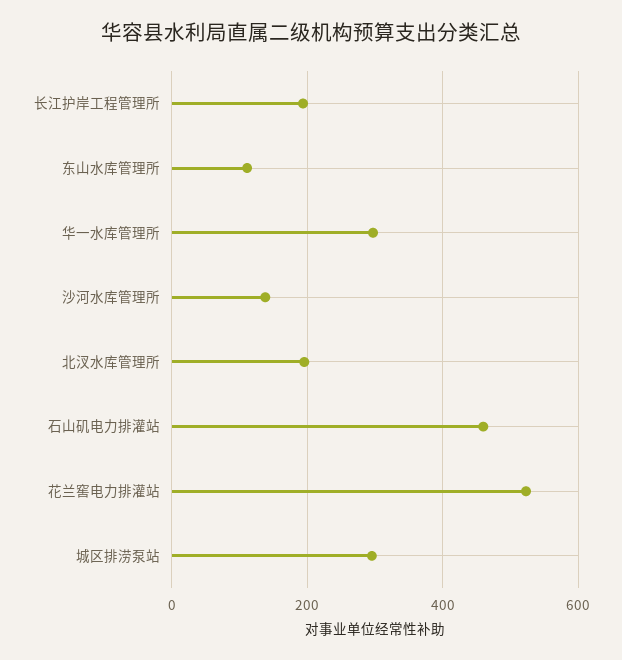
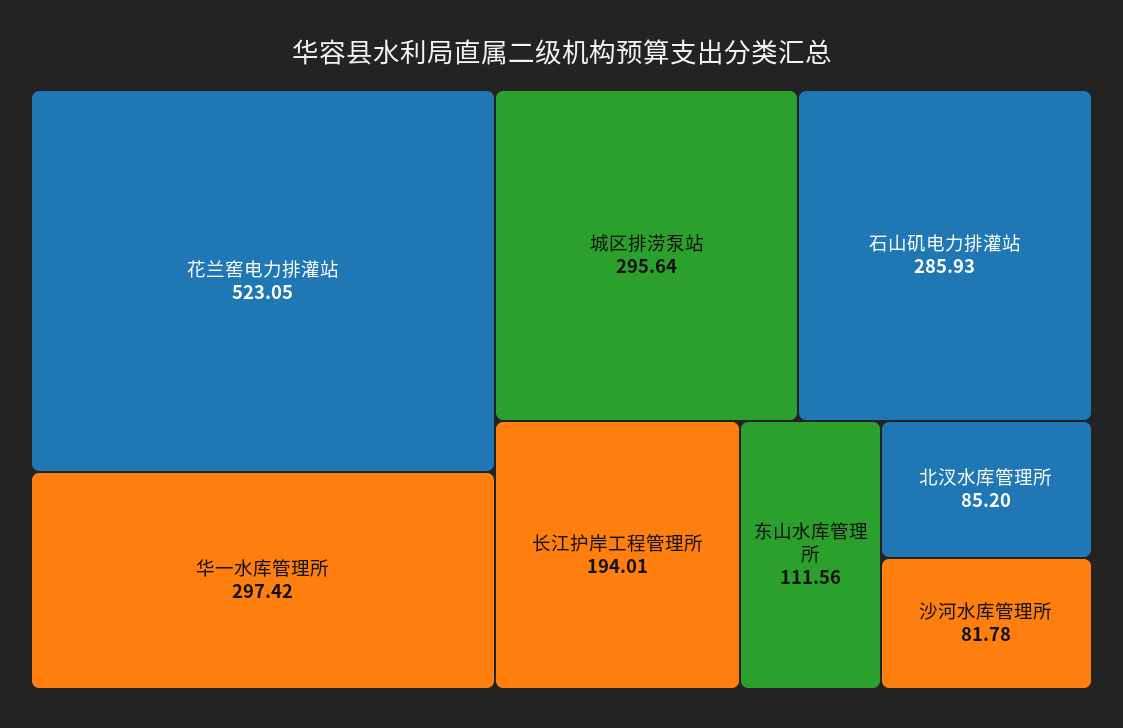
  {
    "长江护岸工程管理所": 194.01,
    "东山水库管理所": 111.56,
    "华一水库管理所": 297.42,
-   "沙河水库管理所": 140,
+   "沙河水库管理所": 81.78,
-   "北汊水库管理所": 200,
+   "北汊水库管理所": 85.2,
-   "石山矶电力排灌站": 460,
+   "石山矶电力排灌站": 285.93,
    "花兰窖电力排灌站": 523.05,
    "城区排涝泵站": 295.64
  }

